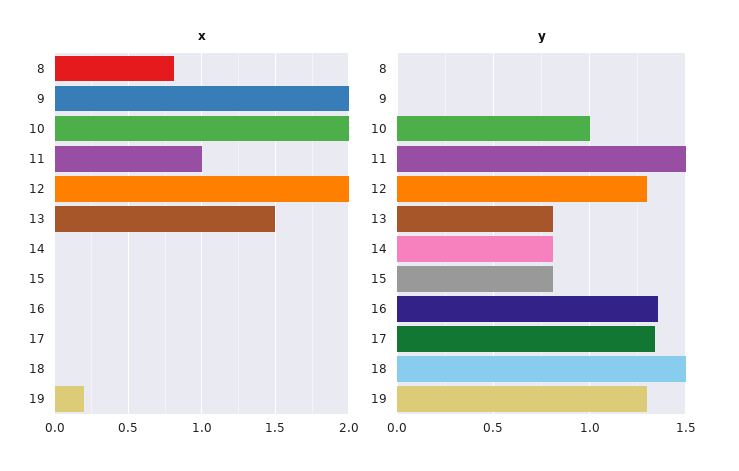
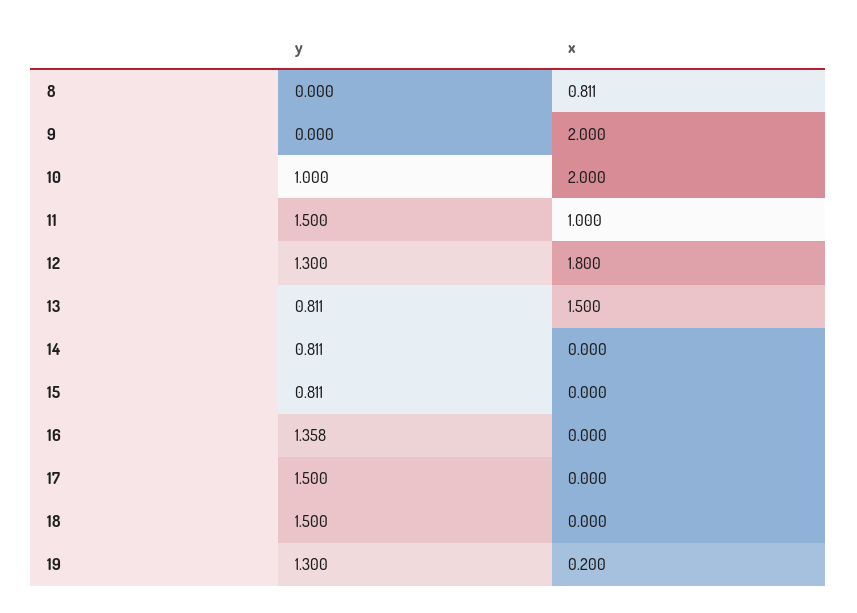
  {
    "x": {
      "8": 0.811,
      "9": 2,
      "10": 2,
      "11": 1,
-     "12": 2,
+     "12": 1.8,
      "13": 1.5,
      "14": 0,
      "15": 0,
      "16": 0,
      "17": 0,
      "18": 0,
      "19": 0.2
    },
    "y": {
      "8": 0,
      "9": 0,
      "10": 1,
      "11": 1.5,
      "12": 1.3,
      "13": 0.811,
      "14": 0.811,
      "15": 0.811,
      "16": 1.358,
-     "17": 1.35,
+     "17": 1.5,
      "18": 1.5,
      "19": 1.3
    }
  }

